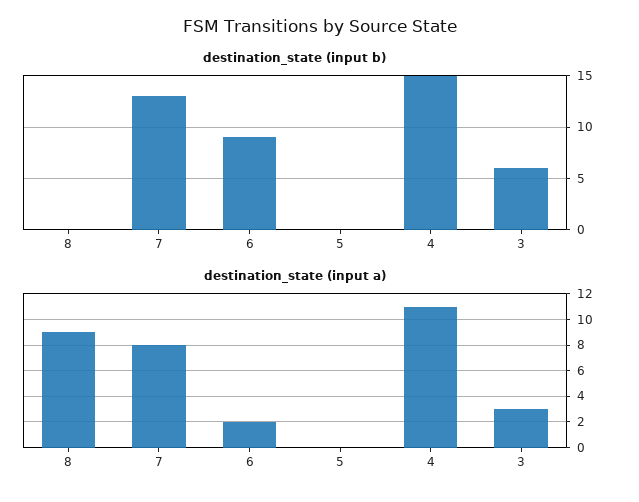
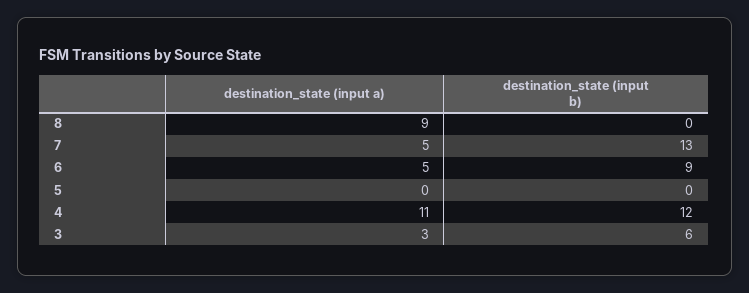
  {
    "destination_state (input b)": {
      "8": 0,
      "7": 13,
      "6": 9,
      "5": 0,
-     "4": 15,
+     "4": 12,
      "3": 6
    },
    "destination_state (input a)": {
      "8": 9,
-     "7": 8,
+     "7": 5,
-     "6": 2,
+     "6": 5,
      "5": 0,
      "4": 11,
      "3": 3
    }
  }

